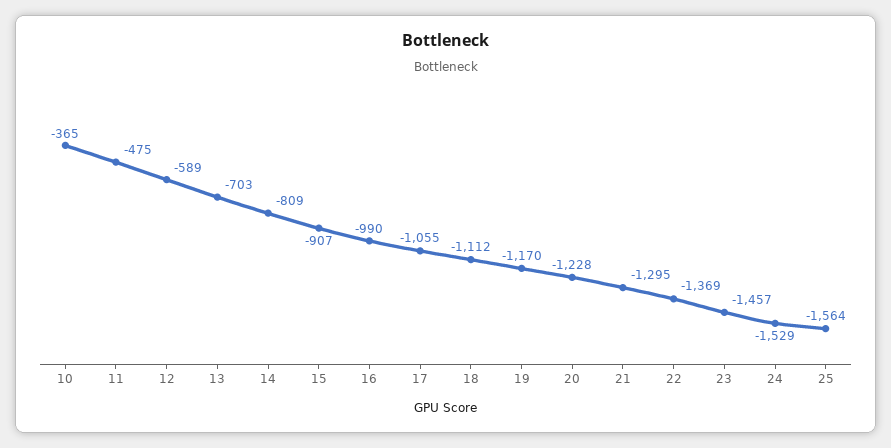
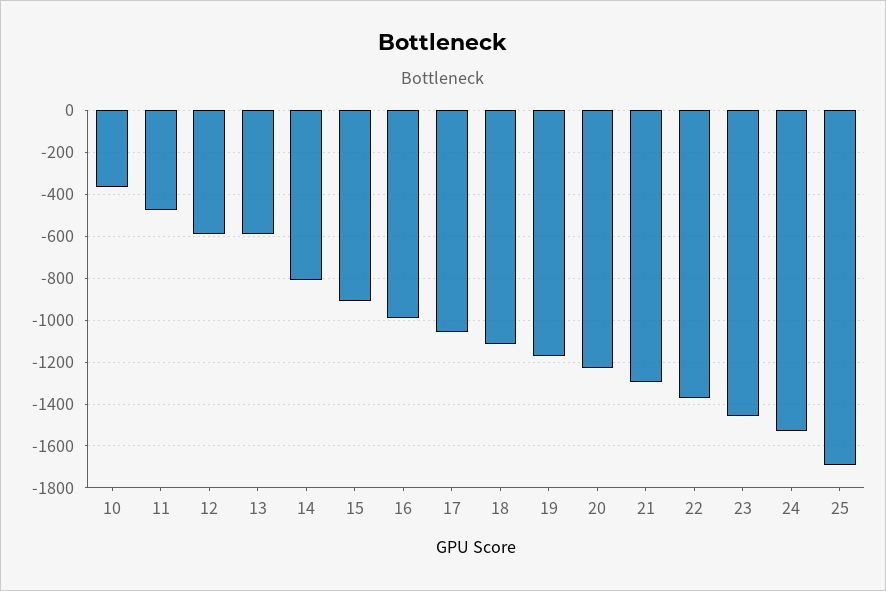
  {
    "10": -365,
    "11": -475,
    "12": -589,
-   "13": -703,
+   "13": -600,
    "14": -809,
    "15": -907,
    "16": -990,
    "17": -1055,
    "18": -1112,
    "19": -1170,
    "20": -1228,
    "21": -1295,
    "22": -1369,
    "23": -1457,
    "24": -1529,
-   "25": -1564
+   "25": -1700
  }

